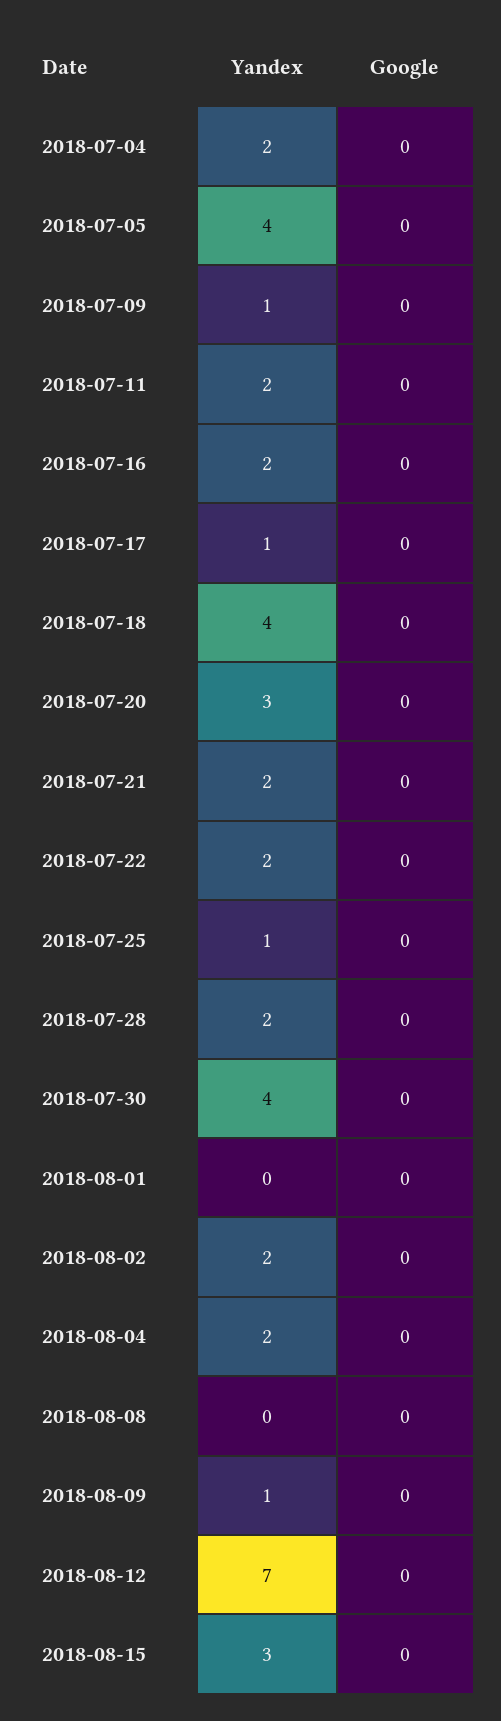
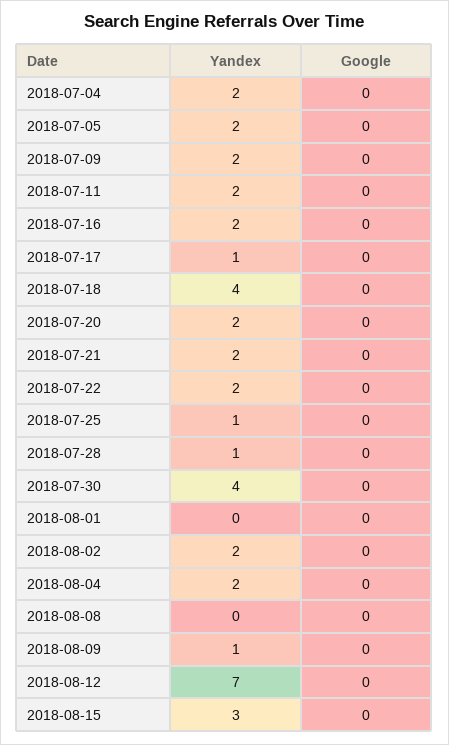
  {
    "Yandex": {
      "2018-07-04": 2,
-     "2018-07-05": 4,
+     "2018-07-05": 2,
-     "2018-07-09": 1,
+     "2018-07-09": 2,
      "2018-07-11": 2,
      "2018-07-16": 2,
      "2018-07-17": 1,
      "2018-07-18": 4,
-     "2018-07-20": 3,
+     "2018-07-20": 2,
      "2018-07-21": 2,
      "2018-07-22": 2,
      "2018-07-25": 1,
-     "2018-07-28": 2,
+     "2018-07-28": 1,
      "2018-07-30": 4,
      "2018-08-01": 0,
      "2018-08-02": 2,
      "2018-08-04": 2,
      "2018-08-08": 0,
      "2018-08-09": 1,
      "2018-08-12": 7,
      "2018-08-15": 3
    },
    "Google": {
      "2018-07-04": 0,
      "2018-07-05": 0,
      "2018-07-09": 0,
      "2018-07-11": 0,
      "2018-07-16": 0,
      "2018-07-17": 0,
      "2018-07-18": 0,
      "2018-07-20": 0,
      "2018-07-21": 0,
      "2018-07-22": 0,
      "2018-07-25": 0,
      "2018-07-28": 0,
      "2018-07-30": 0,
      "2018-08-01": 0,
      "2018-08-02": 0,
      "2018-08-04": 0,
      "2018-08-08": 0,
      "2018-08-09": 0,
      "2018-08-12": 0,
      "2018-08-15": 0
    }
  }

